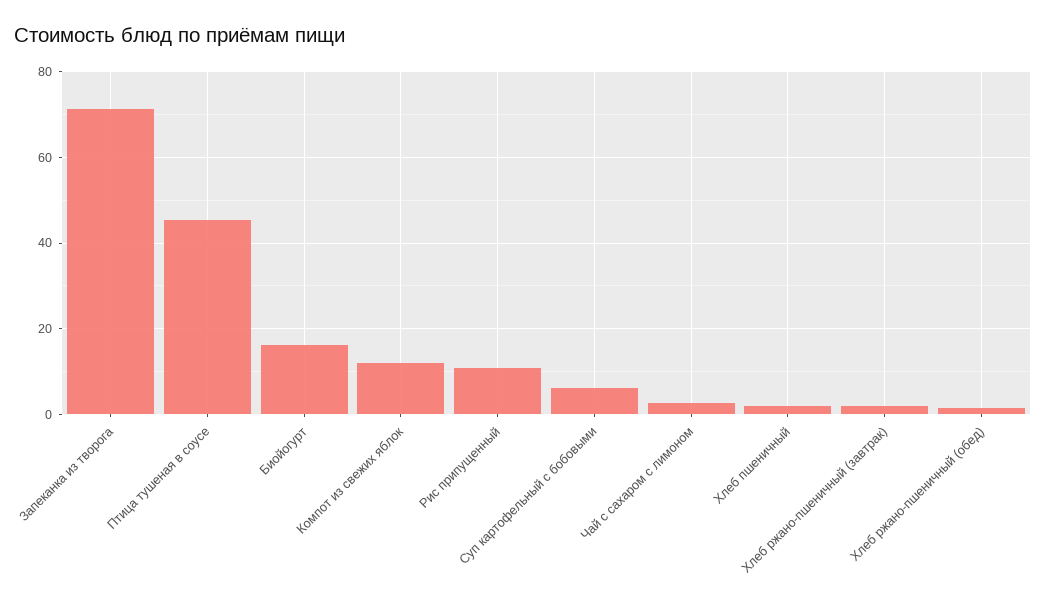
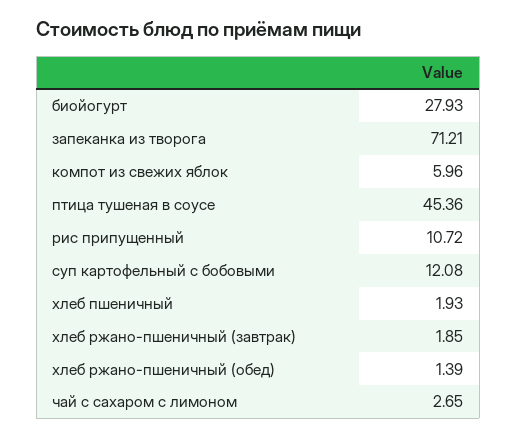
  {
    "Запеканка из творога": 71.21,
    "Птица тушеная в соусе": 45.36,
-   "Биойогурт": 16,
+   "Биойогурт": 27.93,
-   "Компот из свежих яблок": 12,
+   "Компот из свежих яблок": 5.96,
    "Рис припущенный": 10.72,
-   "Суп картофельный с бобовыми": 6,
+   "Суп картофельный с бобовыми": 12.08,
    "Чай с сахаром с лимоном": 2.65,
    "Хлеб пшеничный": 1.93,
    "Хлеб ржано-пшеничный (завтрак)": 1.85,
    "Хлеб ржано-пшеничный (обед)": 1.39
  }

